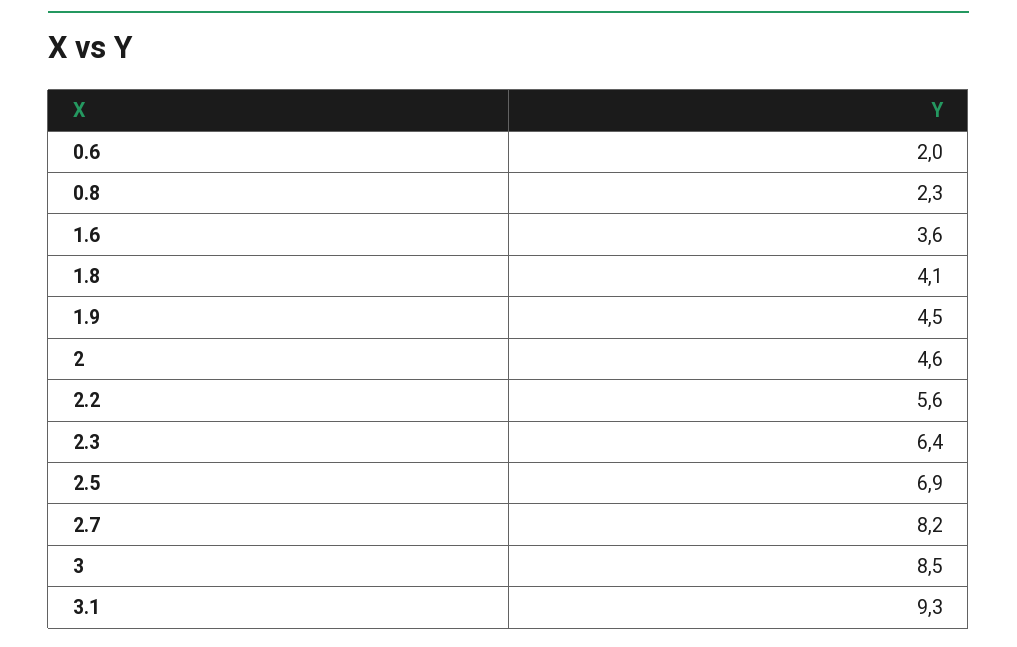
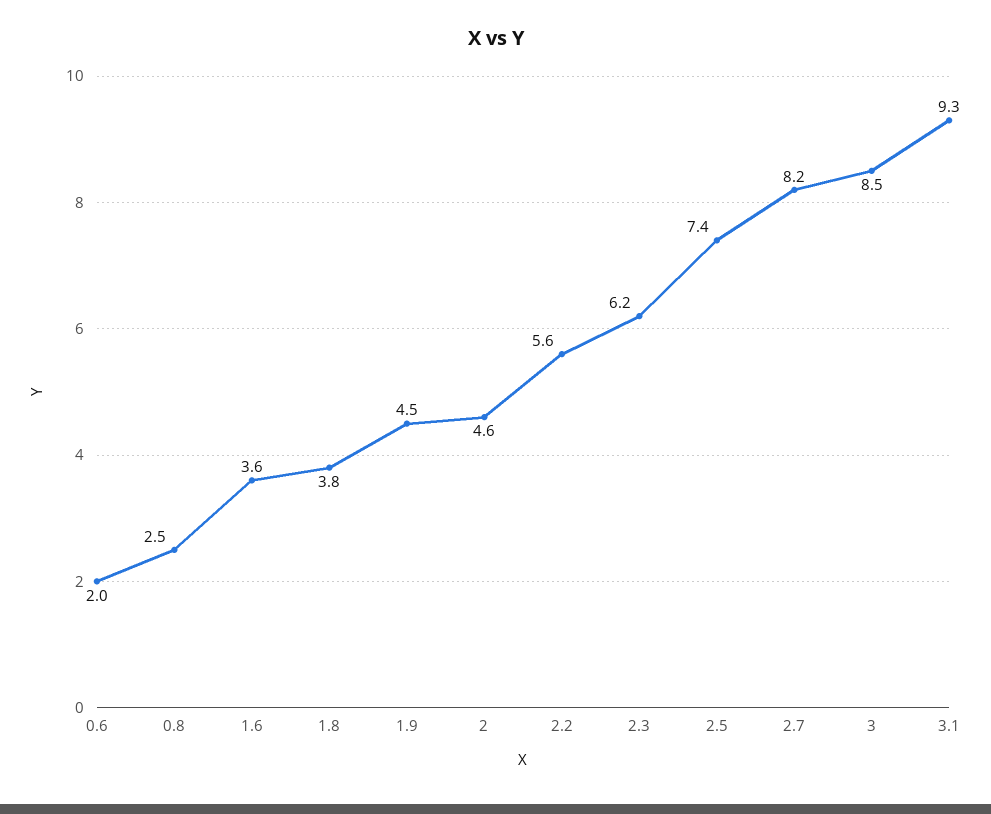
  {
    "0.6": 2,
-   "0.8": 2.3,
+   "0.8": 2.5,
    "1.6": 3.6,
-   "1.8": 4.1,
+   "1.8": 3.8,
    "1.9": 4.5,
    "2": 4.6,
    "2.2": 5.6,
-   "2.3": 6.4,
+   "2.3": 6.2,
-   "2.5": 6.9,
+   "2.5": 7.4,
    "2.7": 8.2,
    "3": 8.5,
    "3.1": 9.3
  }

